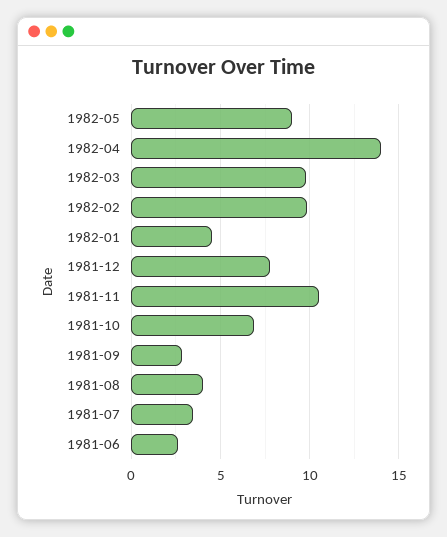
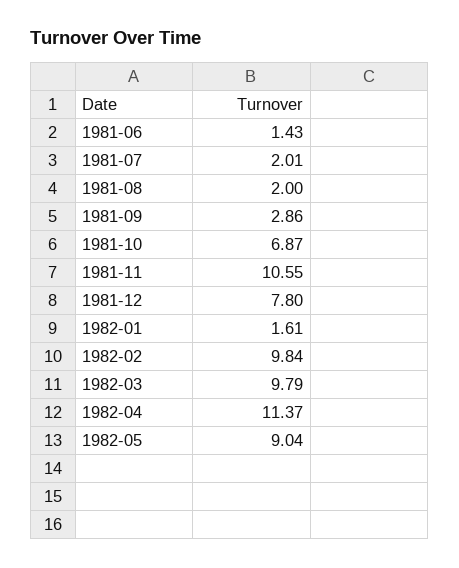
  {
    "1982-05": 9.04,
-   "1982-04": 14,
+   "1982-04": 11.37,
    "1982-03": 9.79,
    "1982-02": 9.84,
-   "1982-01": 4.5,
+   "1982-01": 1.61,
    "1981-12": 7.8,
    "1981-11": 10.55,
    "1981-10": 6.87,
    "1981-09": 2.86,
-   "1981-08": 4,
+   "1981-08": 2,
-   "1981-07": 3.5,
+   "1981-07": 2.01,
-   "1981-06": 2.5
+   "1981-06": 1.43
  }

